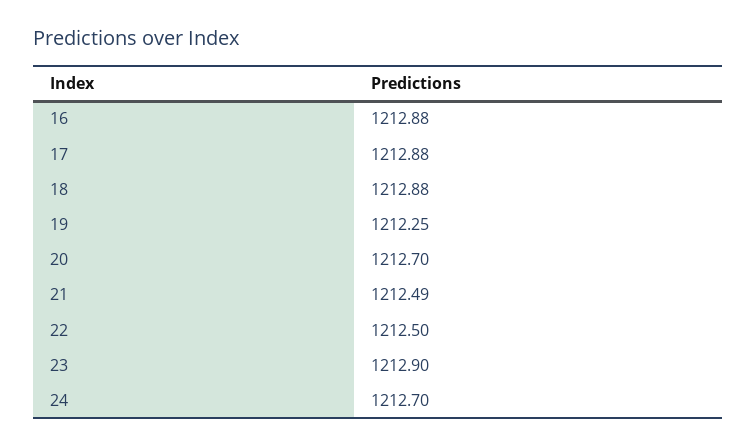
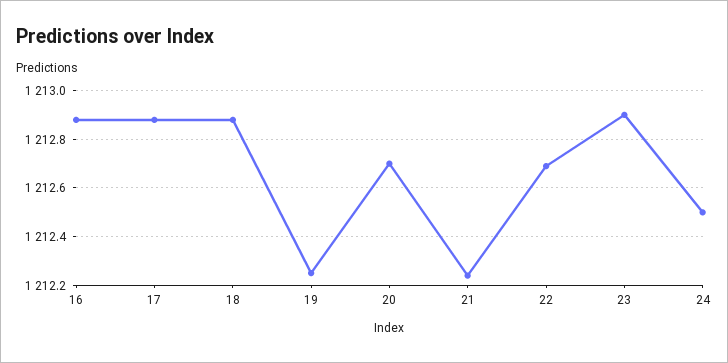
  {
    "16": 1212.88,
    "17": 1212.88,
    "18": 1212.88,
    "19": 1212.25,
    "20": 1212.7,
-   "21": 1212.49,
+   "21": 1212.25,
-   "22": 1212.5,
+   "22": 1212.7,
    "23": 1212.9,
-   "24": 1212.7
+   "24": 1212.5
  }

